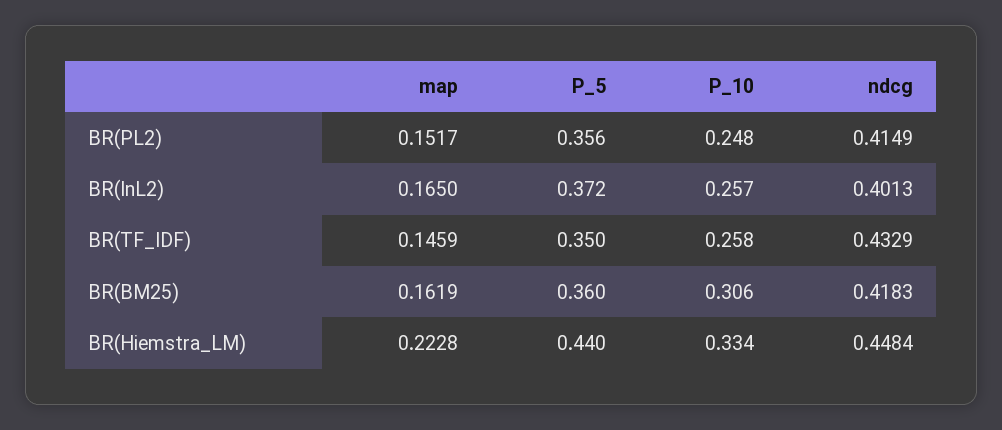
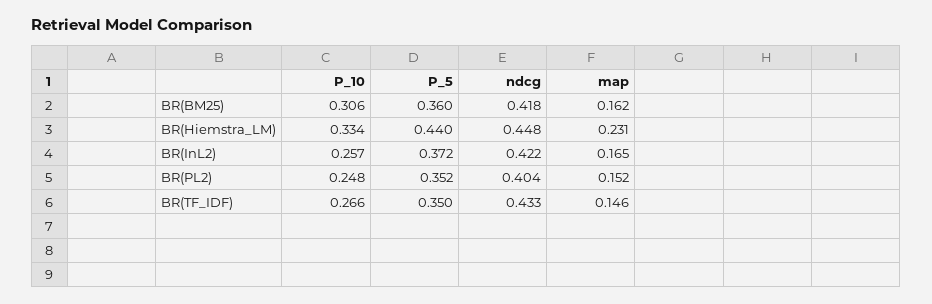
  {
    "map": {
      "BR(PL2)": 0.1517,
      "BR(InL2)": 0.165,
      "BR(TF_IDF)": 0.1459,
      "BR(BM25)": 0.1619,
-     "BR(Hiemstra_LM)": 0.2228
+     "BR(Hiemstra_LM)": 0.231
    },
    "P_5": {
-     "BR(PL2)": 0.356,
+     "BR(PL2)": 0.352,
      "BR(InL2)": 0.372,
      "BR(TF_IDF)": 0.35,
      "BR(BM25)": 0.36,
      "BR(Hiemstra_LM)": 0.44
    },
    "P_10": {
      "BR(PL2)": 0.248,
      "BR(InL2)": 0.257,
-     "BR(TF_IDF)": 0.258,
+     "BR(TF_IDF)": 0.266,
      "BR(BM25)": 0.306,
      "BR(Hiemstra_LM)": 0.334
    },
    "ndcg": {
-     "BR(PL2)": 0.4149,
+     "BR(PL2)": 0.404,
-     "BR(InL2)": 0.4013,
+     "BR(InL2)": 0.422,
      "BR(TF_IDF)": 0.4329,
      "BR(BM25)": 0.4183,
      "BR(Hiemstra_LM)": 0.4484
    }
  }

